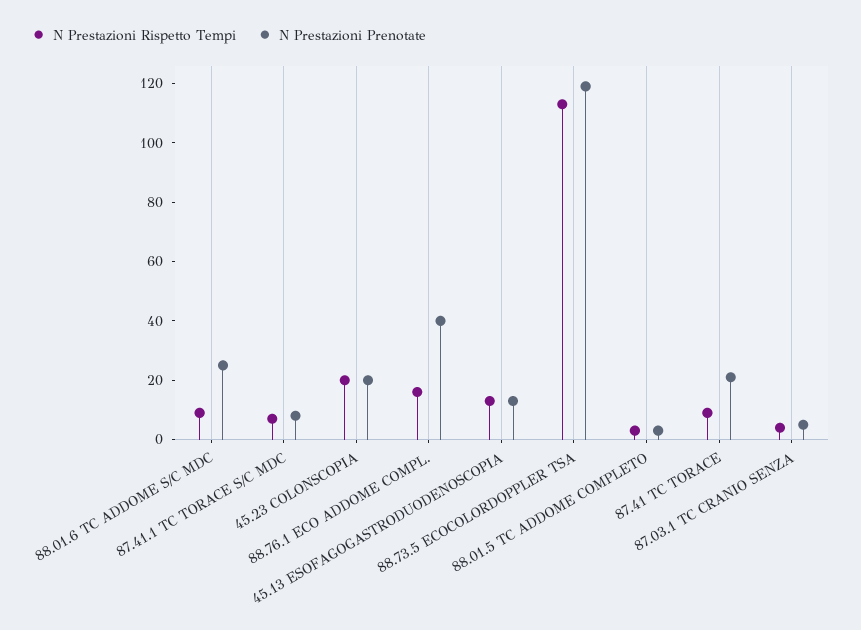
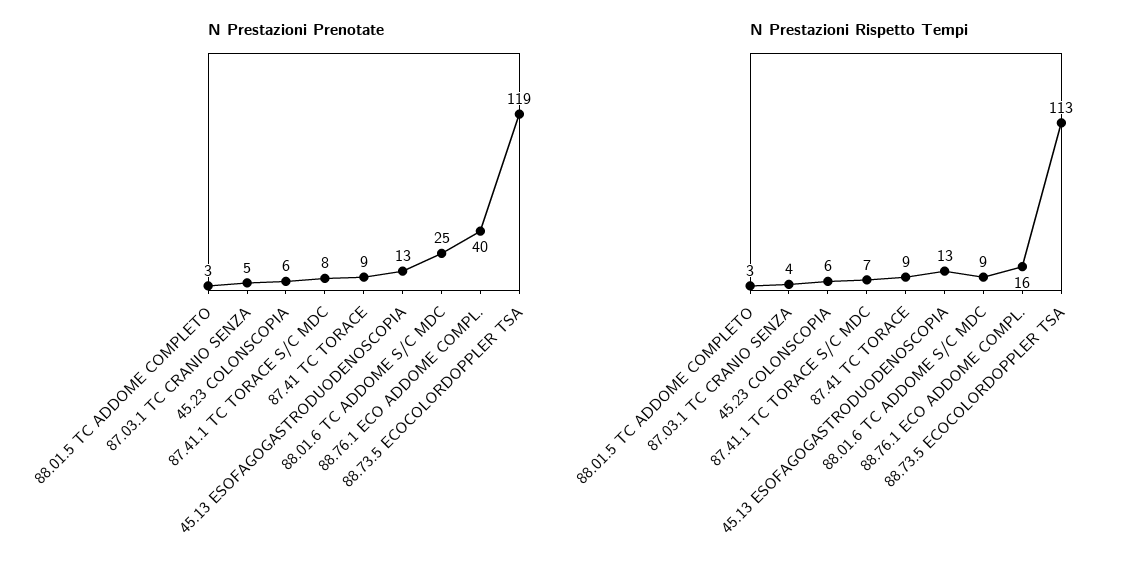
  {
    "N Prestazioni Rispetto Tempi": {
      "88.01.6 TC ADDOME S/C MDC": 9,
      "87.41.1 TC TORACE S/C MDC": 7,
-     "45.23 COLONSCOPIA": 20,
+     "45.23 COLONSCOPIA": 6,
      "88.76.1 ECO ADDOME COMPL.": 16,
      "45.13 ESOFAGOGASTRODUODENOSCOPIA": 13,
      "88.73.5 ECOCOLORDOPPLER TSA": 113,
      "88.01.5 TC ADDOME COMPLETO": 3,
      "87.41 TC TORACE": 9,
      "87.03.1 TC CRANIO SENZA": 4
    },
    "N Prestazioni Prenotate": {
      "88.01.6 TC ADDOME S/C MDC": 25,
      "87.41.1 TC TORACE S/C MDC": 8,
-     "45.23 COLONSCOPIA": 20,
+     "45.23 COLONSCOPIA": 6,
      "88.76.1 ECO ADDOME COMPL.": 40,
      "45.13 ESOFAGOGASTRODUODENOSCOPIA": 13,
      "88.73.5 ECOCOLORDOPPLER TSA": 119,
      "88.01.5 TC ADDOME COMPLETO": 3,
-     "87.41 TC TORACE": 20,
+     "87.41 TC TORACE": 9,
      "87.03.1 TC CRANIO SENZA": 5
    }
  }

